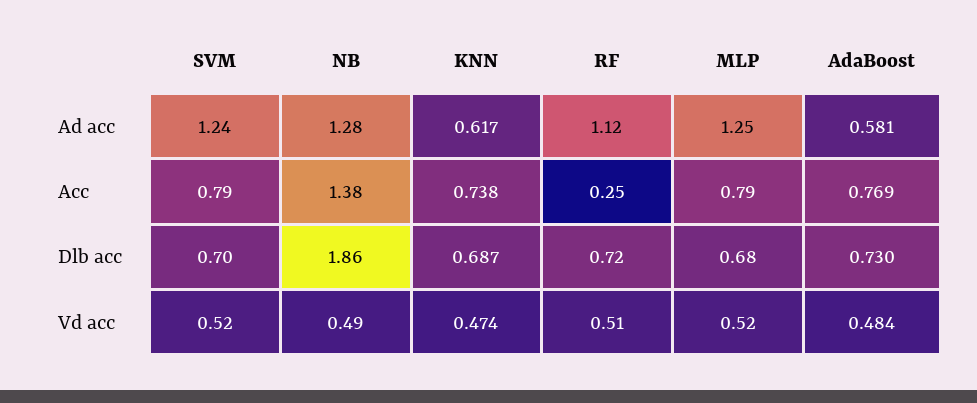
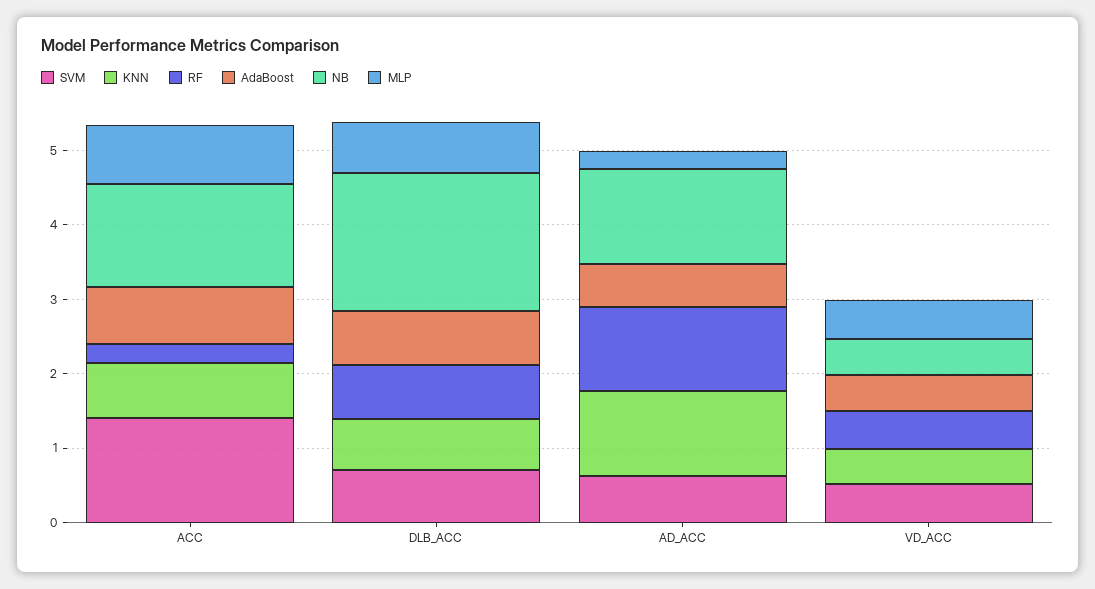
  {
    "SVM": {
-     "Ad acc": 1.24,
+     "Ad acc": 0.6,
-     "Acc": 0.79,
+     "Acc": 1.4,
      "Dlb acc": 0.7,
      "Vd acc": 0.52
    },
    "NB": {
      "Ad acc": 1.28,
      "Acc": 1.38,
      "Dlb acc": 1.86,
      "Vd acc": 0.49
    },
    "KNN": {
-     "Ad acc": 0.617,
+     "Ad acc": 1.2,
      "Acc": 0.738,
      "Dlb acc": 0.687,
      "Vd acc": 0.474
    },
    "RF": {
      "Ad acc": 1.12,
      "Acc": 0.25,
      "Dlb acc": 0.72,
      "Vd acc": 0.51
    },
    "MLP": {
-     "Ad acc": 1.25,
+     "Ad acc": 0.2,
      "Acc": 0.79,
      "Dlb acc": 0.68,
      "Vd acc": 0.52
    },
    "AdaBoost": {
      "Ad acc": 0.581,
      "Acc": 0.769,
      "Dlb acc": 0.73,
      "Vd acc": 0.484
    }
  }

